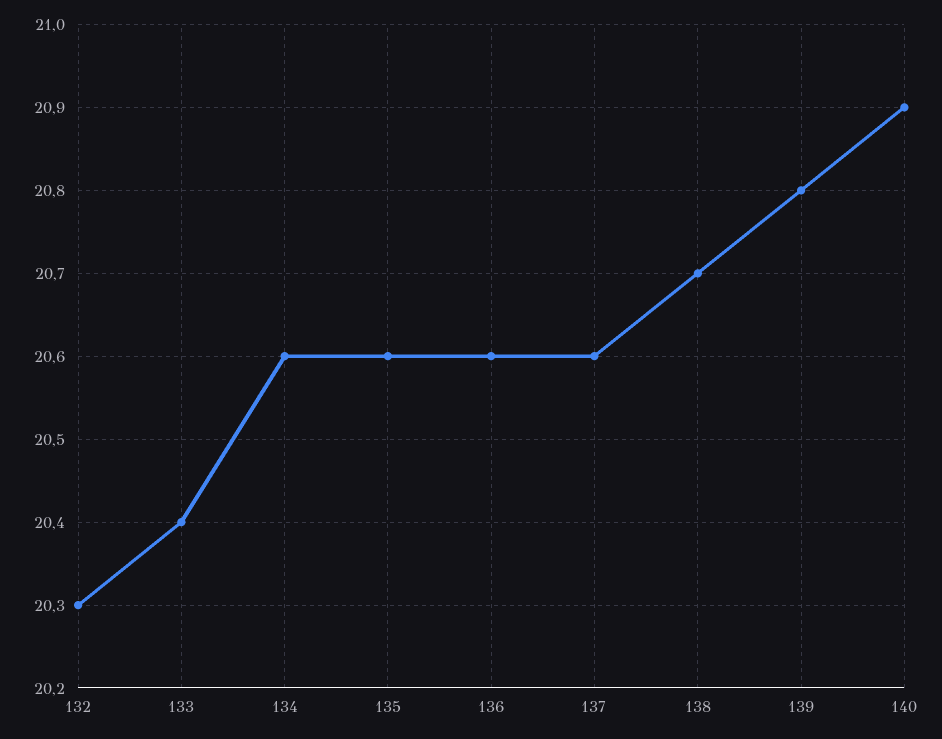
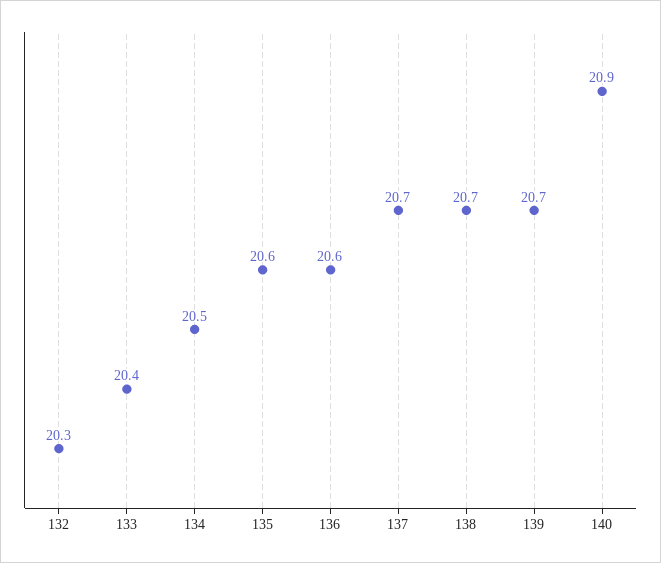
  {
    "132": 20.3,
    "133": 20.4,
-   "134": 20.6,
+   "134": 20.5,
    "135": 20.6,
    "136": 20.6,
-   "137": 20.6,
+   "137": 20.7,
    "138": 20.7,
-   "139": 20.8,
+   "139": 20.7,
    "140": 20.9
  }

